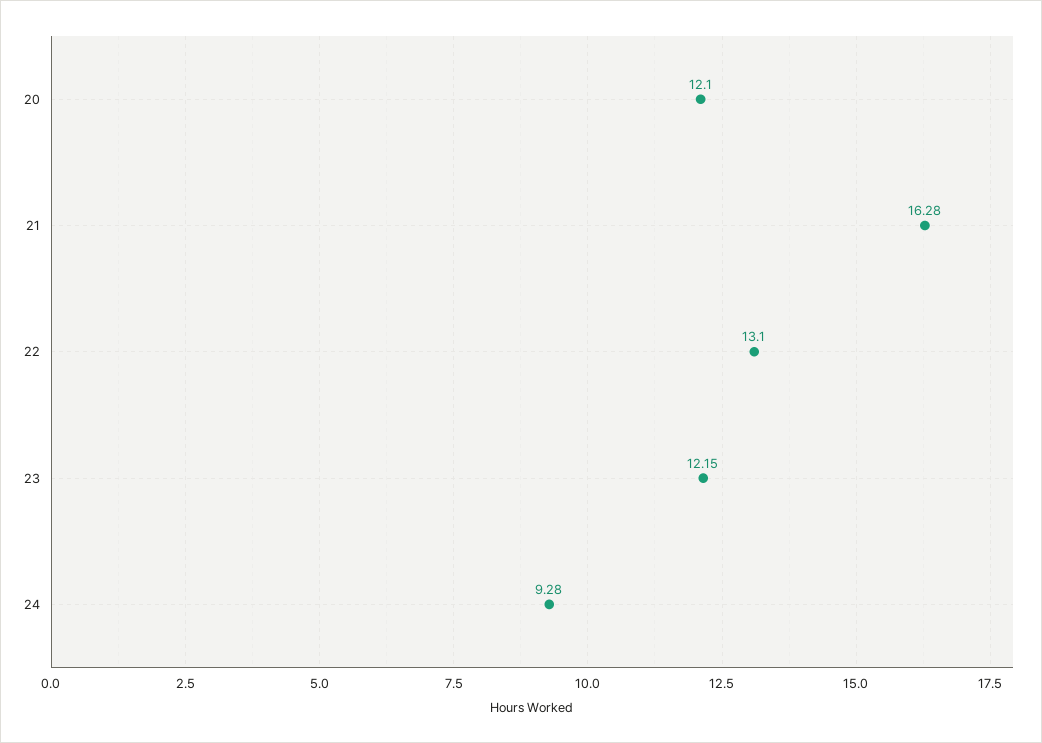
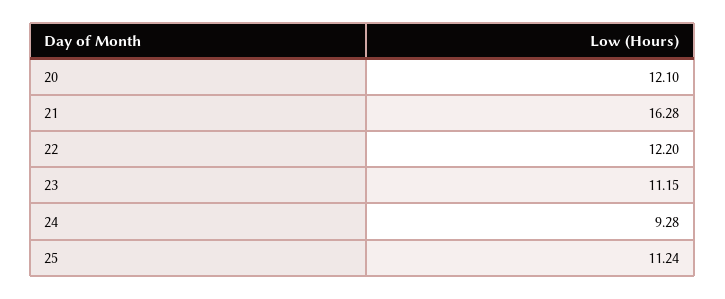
  {
    "20": 12.1,
    "21": 16.28,
-   "22": 13.1,
+   "22": 12.2,
-   "23": 12.15,
+   "23": 11.15,
-   "24": 9.28
+   "24": 9.28,
+   "25": 11.24
  }

